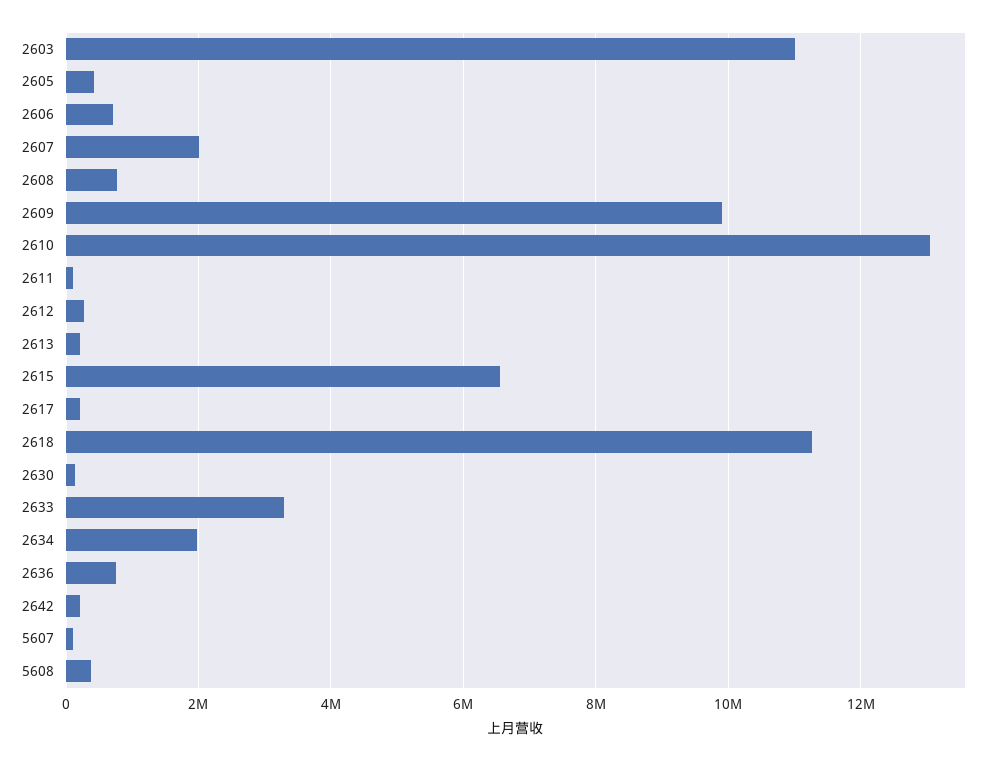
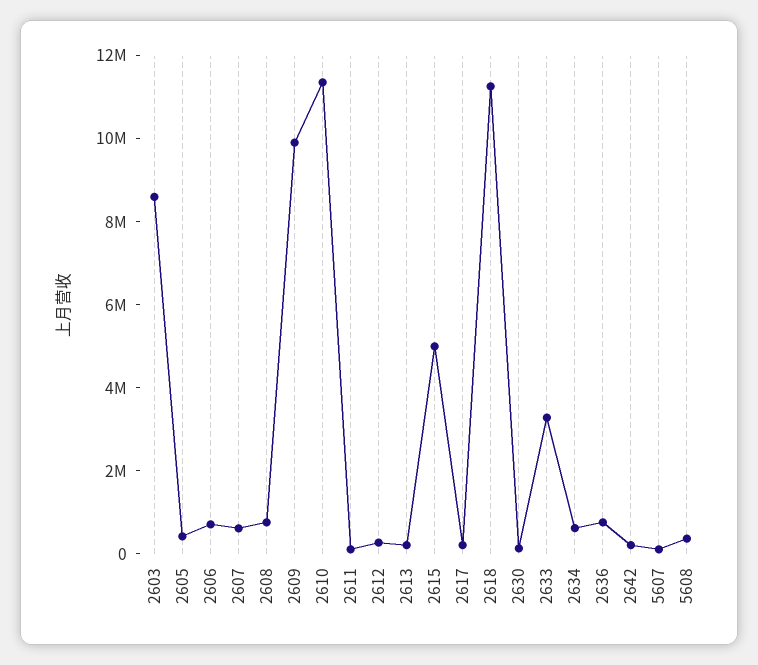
  {
-   "2603": 11000000,
+   "2603": 8500000,
    "2605": 400000,
    "2606": 800000,
-   "2607": 2000000,
+   "2607": 500000,
    "2608": 800000,
    "2609": 10000000,
-   "2610": 13000000,
+   "2610": 11500000,
    "2611": 200000,
    "2612": 200000,
    "2613": 200000,
-   "2615": 6600000,
+   "2615": 5000000,
    "2617": 200000,
    "2618": 11200000,
    "2630": 200000,
    "2633": 3200000,
-   "2634": 2000000,
+   "2634": 500000,
    "2636": 800000,
    "2642": 200000,
    "5607": 200000,
    "5608": 400000
  }

